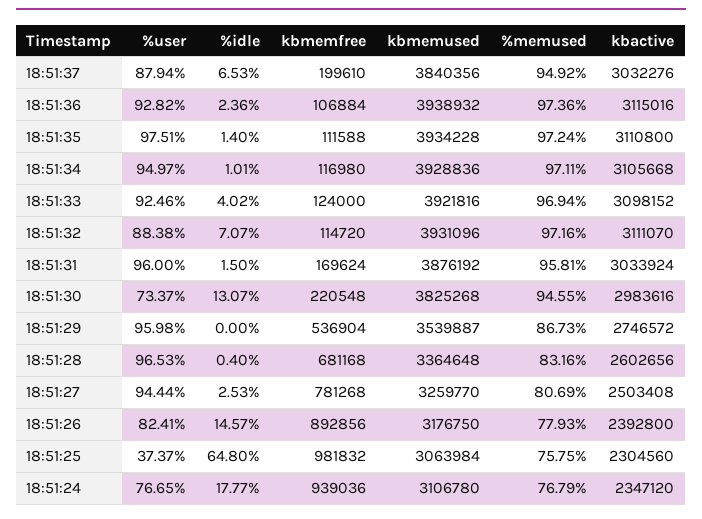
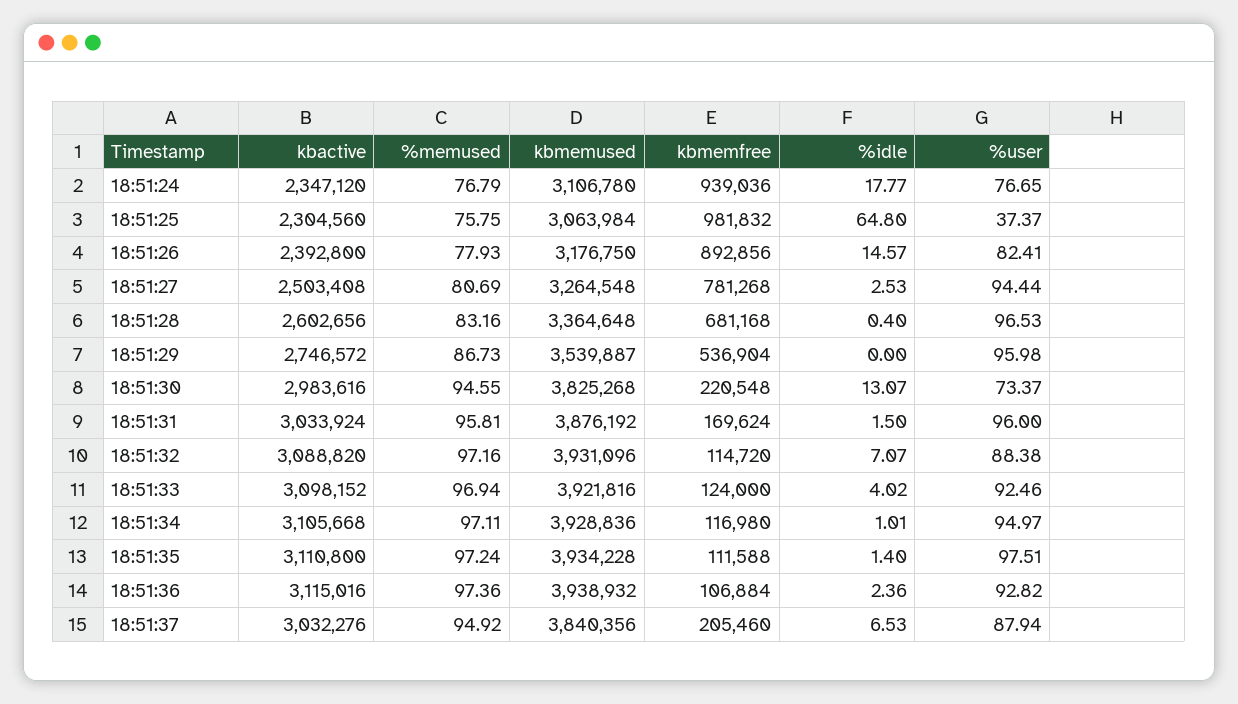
  {
    "%user": {
      "18:51:37": 87.94,
      "18:51:36": 92.82,
      "18:51:35": 97.51,
      "18:51:34": 94.97,
      "18:51:33": 92.46,
      "18:51:32": 88.38,
      "18:51:31": 96,
      "18:51:30": 73.37,
      "18:51:29": 95.98,
      "18:51:28": 96.53,
      "18:51:27": 94.44,
      "18:51:26": 82.41,
      "18:51:25": 37.37,
      "18:51:24": 76.65
    },
    "%idle": {
      "18:51:37": 6.53,
      "18:51:36": 2.36,
      "18:51:35": 1.4,
      "18:51:34": 1.01,
      "18:51:33": 4.02,
      "18:51:32": 7.07,
      "18:51:31": 1.5,
      "18:51:30": 13.07,
      "18:51:29": 0,
      "18:51:28": 0.4,
      "18:51:27": 2.53,
      "18:51:26": 14.57,
      "18:51:25": 64.8,
      "18:51:24": 17.77
    },
    "kbmemfree": {
-     "18:51:37": 199610,
+     "18:51:37": 205460,
      "18:51:36": 106884,
      "18:51:35": 111588,
      "18:51:34": 116980,
      "18:51:33": 124000,
      "18:51:32": 114720,
      "18:51:31": 169624,
      "18:51:30": 220548,
      "18:51:29": 536904,
      "18:51:28": 681168,
      "18:51:27": 781268,
      "18:51:26": 892856,
      "18:51:25": 981832,
      "18:51:24": 939036
    },
    "kbmemused": {
      "18:51:37": 3840356,
      "18:51:36": 3938932,
      "18:51:35": 3934228,
      "18:51:34": 3928836,
      "18:51:33": 3921816,
      "18:51:32": 3931096,
      "18:51:31": 3876192,
      "18:51:30": 3825268,
      "18:51:29": 3539887,
      "18:51:28": 3364648,
-     "18:51:27": 3259770,
+     "18:51:27": 3264548,
      "18:51:26": 3176750,
      "18:51:25": 3063984,
      "18:51:24": 3106780
    },
    "%memused": {
      "18:51:37": 94.92,
      "18:51:36": 97.36,
      "18:51:35": 97.24,
      "18:51:34": 97.11,
      "18:51:33": 96.94,
      "18:51:32": 97.16,
      "18:51:31": 95.81,
      "18:51:30": 94.55,
      "18:51:29": 86.73,
      "18:51:28": 83.16,
      "18:51:27": 80.69,
      "18:51:26": 77.93,
      "18:51:25": 75.75,
      "18:51:24": 76.79
    },
    "kbactive": {
      "18:51:37": 3032276,
      "18:51:36": 3115016,
      "18:51:35": 3110800,
      "18:51:34": 3105668,
      "18:51:33": 3098152,
-     "18:51:32": 3111070,
+     "18:51:32": 3088820,
      "18:51:31": 3033924,
      "18:51:30": 2983616,
      "18:51:29": 2746572,
      "18:51:28": 2602656,
      "18:51:27": 2503408,
      "18:51:26": 2392800,
      "18:51:25": 2304560,
      "18:51:24": 2347120
    }
  }

